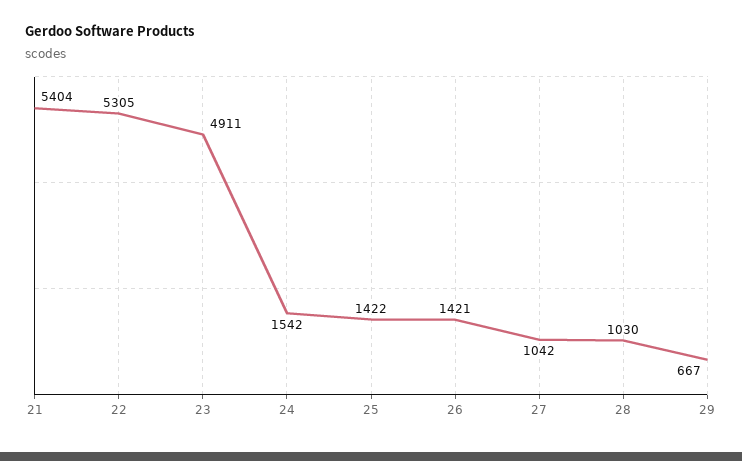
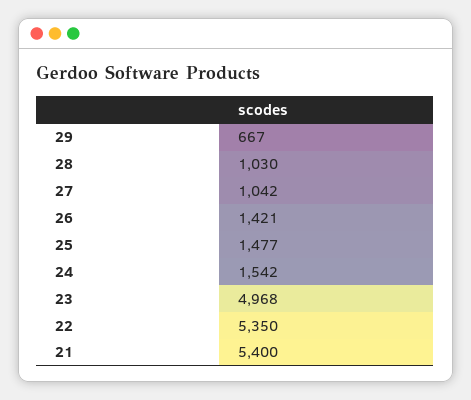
  {
-   "21": 5404,
+   "21": 5400,
-   "22": 5305,
+   "22": 5350,
-   "23": 4911,
+   "23": 4968,
    "24": 1542,
-   "25": 1422,
+   "25": 1477,
    "26": 1421,
    "27": 1042,
    "28": 1030,
    "29": 667
  }

